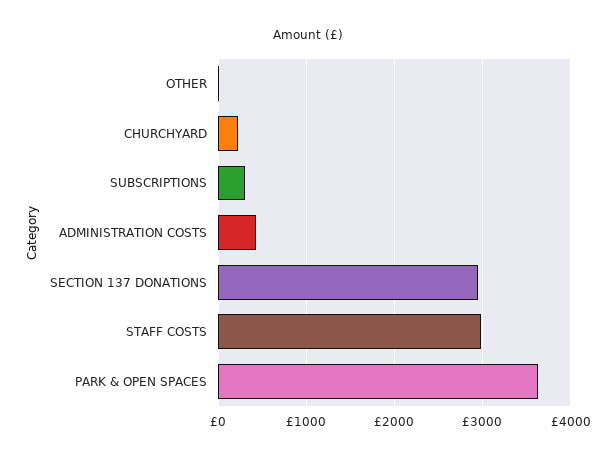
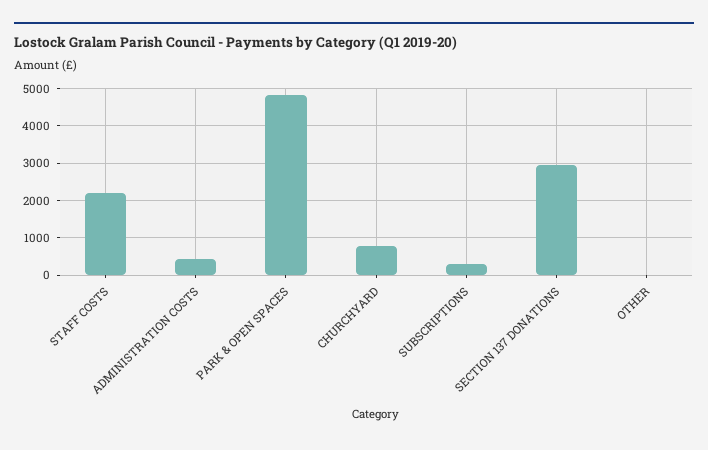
  {
    "OTHER": 0,
-   "CHURCHYARD": 200,
+   "CHURCHYARD": 800,
    "SUBSCRIPTIONS": 300,
    "ADMINISTRATION COSTS": 400,
    "SECTION 137 DONATIONS": 3000,
-   "STAFF COSTS": 3000,
+   "STAFF COSTS": 2200,
-   "PARK & OPEN SPACES": 3600
+   "PARK & OPEN SPACES": 4800
  }

